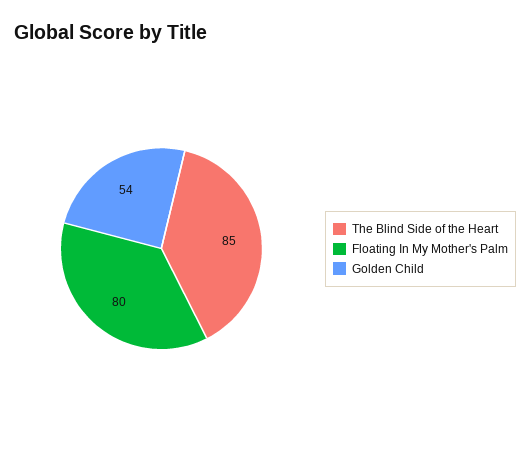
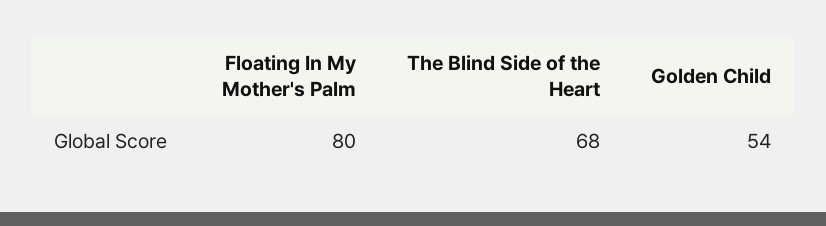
  {
-   "The Blind Side of the Heart": 85,
+   "The Blind Side of the Heart": 68,
    "Floating In My Mother's Palm": 80,
    "Golden Child": 54
  }

